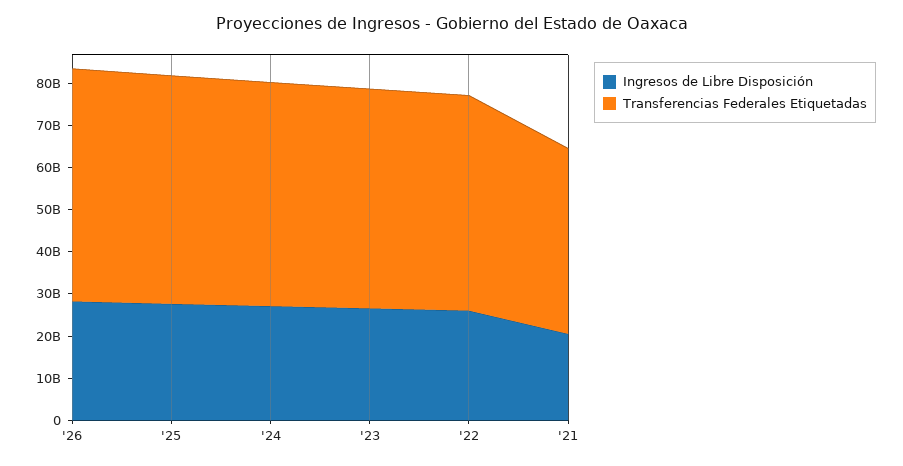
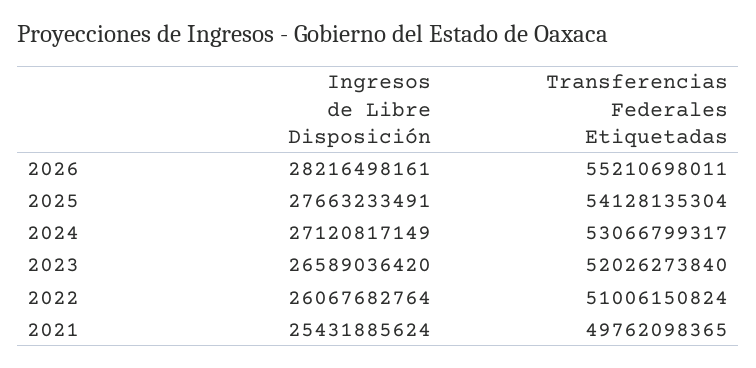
  {
    "Ingresos de Libre Disposición": {
      "'26": 28216498161,
      "'25": 27663233491,
      "'24": 27120817149,
      "'23": 26589036420,
      "'22": 26067682764,
-     "'21": 20000000000
+     "'21": 25431885624
    },
    "Transferencias Federales Etiquetadas": {
      "'26": 55210698011,
      "'25": 54128135304,
      "'24": 53066799317,
      "'23": 52026273840,
      "'22": 51006150824,
-     "'21": 44000000000
+     "'21": 49762098365
    }
  }

